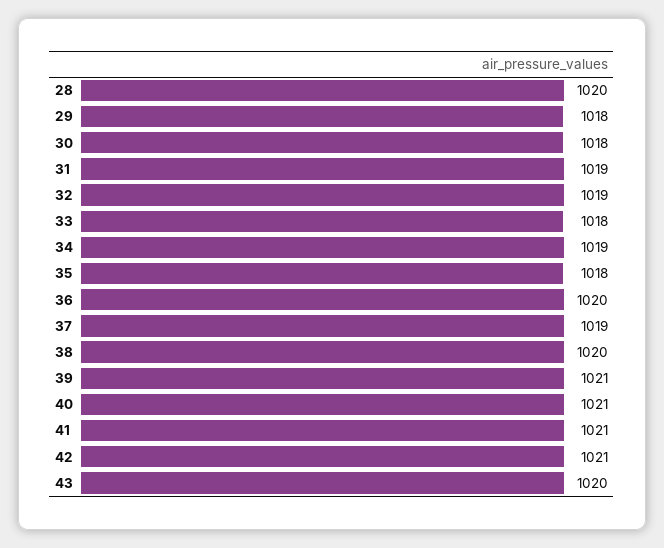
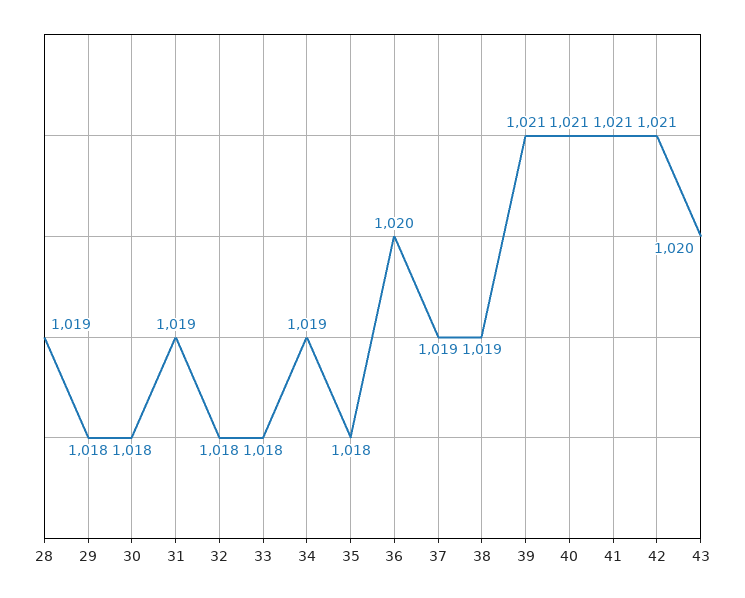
  {
-   "28": 1020,
+   "28": 1019,
    "29": 1018,
    "30": 1018,
    "31": 1019,
-   "32": 1019,
+   "32": 1018,
    "33": 1018,
    "34": 1019,
    "35": 1018,
    "36": 1020,
    "37": 1019,
-   "38": 1020,
+   "38": 1019,
    "39": 1021,
    "40": 1021,
    "41": 1021,
    "42": 1021,
    "43": 1020
  }

